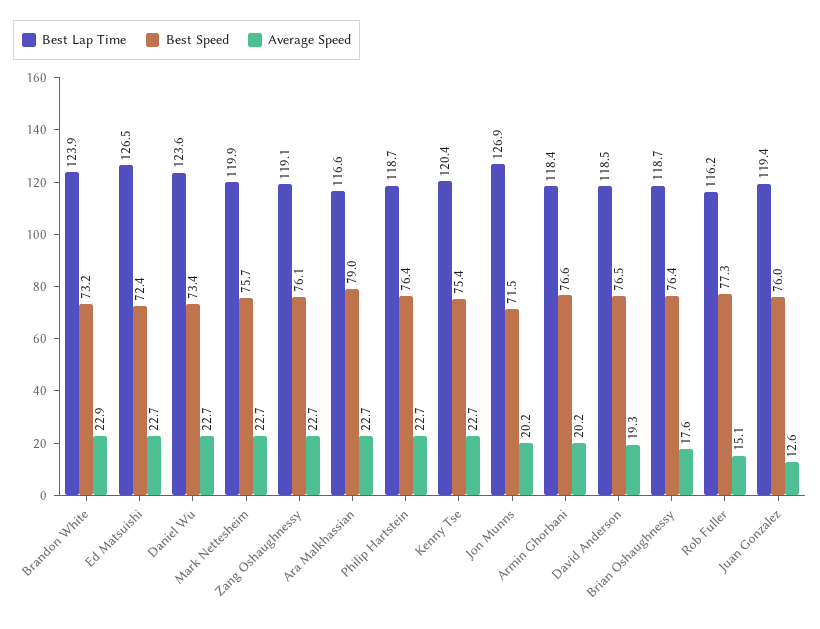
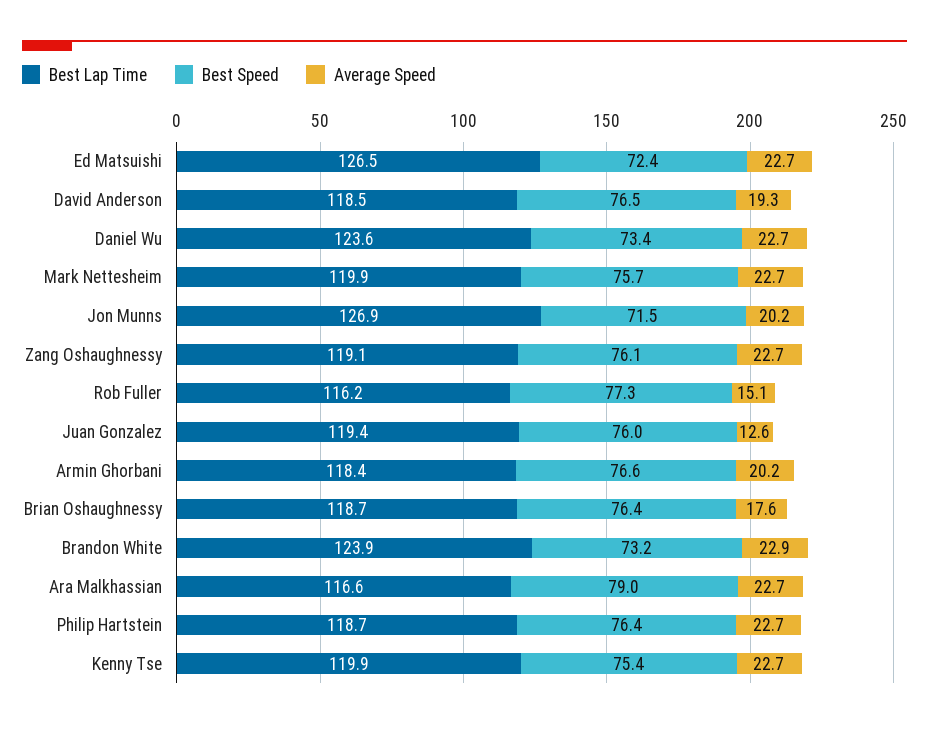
  {
    "Best Lap Time": {
      "Brandon White": 123.9,
      "Ed Matsuishi": 126.5,
      "Daniel Wu": 123.6,
      "Mark Nettesheim": 119.9,
      "Zang Oshaughnessy": 119.1,
      "Ara Malkhassian": 116.6,
      "Philip Hartstein": 118.7,
-     "Kenny Tse": 120.4,
+     "Kenny Tse": 119.9,
      "Jon Munns": 126.9,
      "Armin Ghorbani": 118.4,
      "David Anderson": 118.5,
      "Brian Oshaughnessy": 118.7,
      "Rob Fuller": 116.2,
      "Juan Gonzalez": 119.4
    },
    "Best Speed": {
      "Brandon White": 73.2,
      "Ed Matsuishi": 72.4,
      "Daniel Wu": 73.4,
      "Mark Nettesheim": 75.7,
      "Zang Oshaughnessy": 76.1,
      "Ara Malkhassian": 79,
      "Philip Hartstein": 76.4,
      "Kenny Tse": 75.4,
      "Jon Munns": 71.5,
      "Armin Ghorbani": 76.6,
      "David Anderson": 76.5,
      "Brian Oshaughnessy": 76.4,
      "Rob Fuller": 77.3,
      "Juan Gonzalez": 76
    },
    "Average Speed": {
      "Brandon White": 22.9,
      "Ed Matsuishi": 22.7,
      "Daniel Wu": 22.7,
      "Mark Nettesheim": 22.7,
      "Zang Oshaughnessy": 22.7,
      "Ara Malkhassian": 22.7,
      "Philip Hartstein": 22.7,
      "Kenny Tse": 22.7,
      "Jon Munns": 20.2,
      "Armin Ghorbani": 20.2,
      "David Anderson": 19.3,
      "Brian Oshaughnessy": 17.6,
      "Rob Fuller": 15.1,
      "Juan Gonzalez": 12.6
    }
  }

